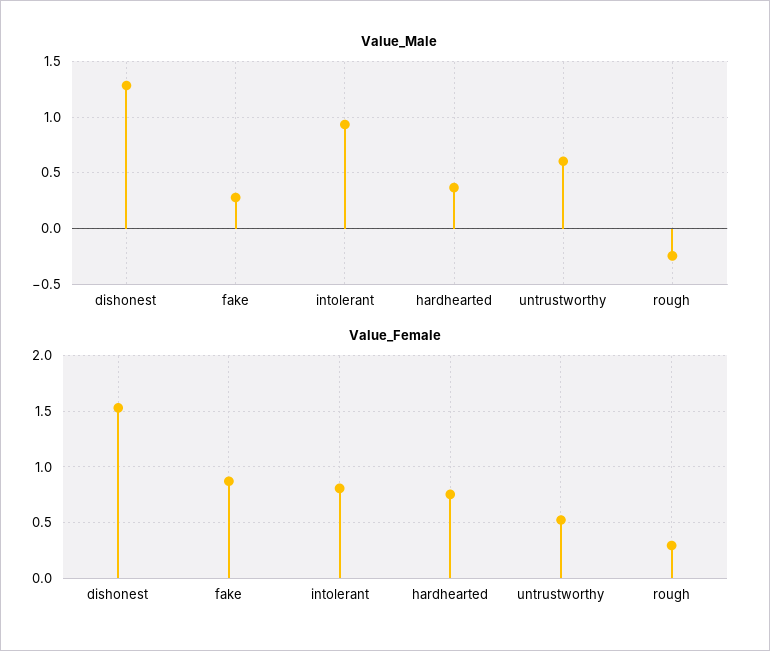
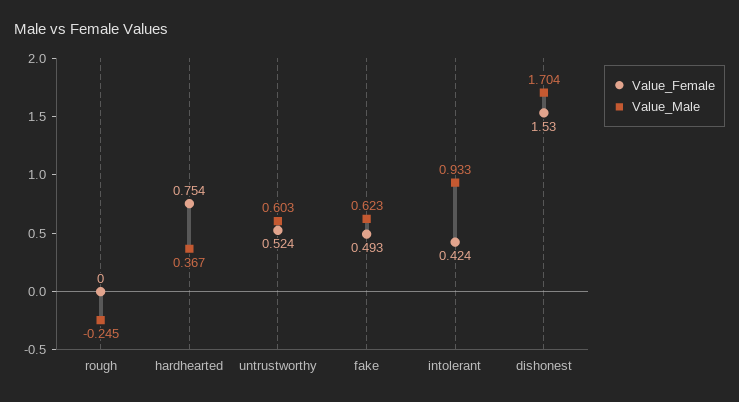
  {
    "Value_Male": {
-     "dishonest": 1.3,
+     "dishonest": 1.704,
-     "fake": 0.3,
+     "fake": 0.623,
      "intolerant": 0.933,
      "hardhearted": 0.367,
      "untrustworthy": 0.603,
      "rough": -0.245
    },
    "Value_Female": {
      "dishonest": 1.53,
-     "fake": 0.9,
+     "fake": 0.493,
-     "intolerant": 0.8,
+     "intolerant": 0.424,
      "hardhearted": 0.754,
      "untrustworthy": 0.524,
-     "rough": 0.3
+     "rough": 0
    }
  }

